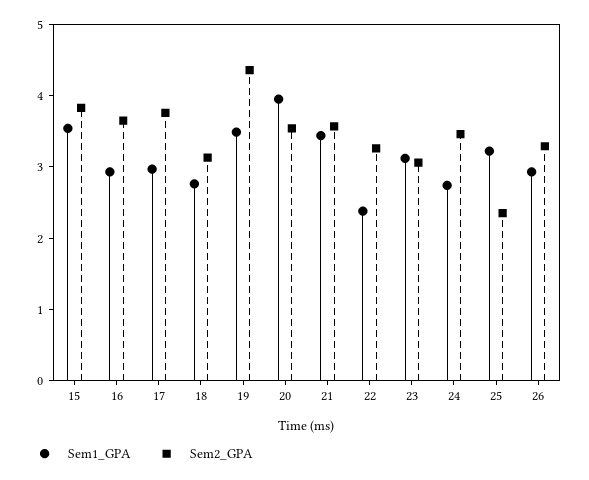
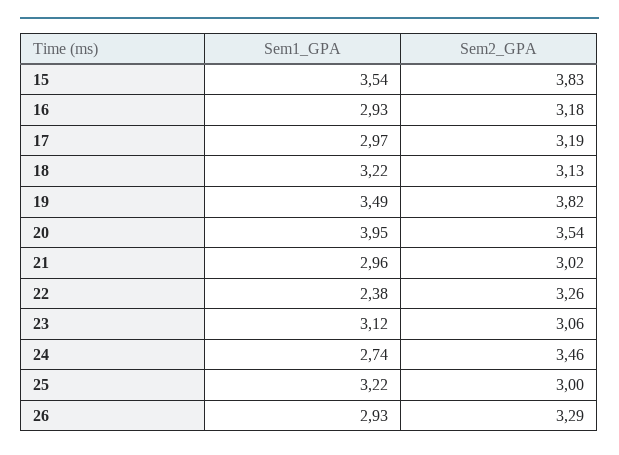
  {
    "Sem1_GPA": {
      "15": 3.54,
      "16": 2.93,
      "17": 2.97,
-     "18": 2.8,
+     "18": 3.22,
      "19": 3.49,
      "20": 3.95,
-     "21": 3.4,
+     "21": 2.96,
      "22": 2.38,
      "23": 3.12,
      "24": 2.74,
      "25": 3.22,
      "26": 2.93
    },
    "Sem2_GPA": {
      "15": 3.83,
-     "16": 3.6,
+     "16": 3.18,
-     "17": 3.8,
+     "17": 3.19,
      "18": 3.13,
-     "19": 4.4,
+     "19": 3.82,
      "20": 3.54,
-     "21": 3.6,
+     "21": 3.02,
      "22": 3.26,
      "23": 3.06,
      "24": 3.46,
-     "25": 2.4,
+     "25": 3,
      "26": 3.29
    }
  }

